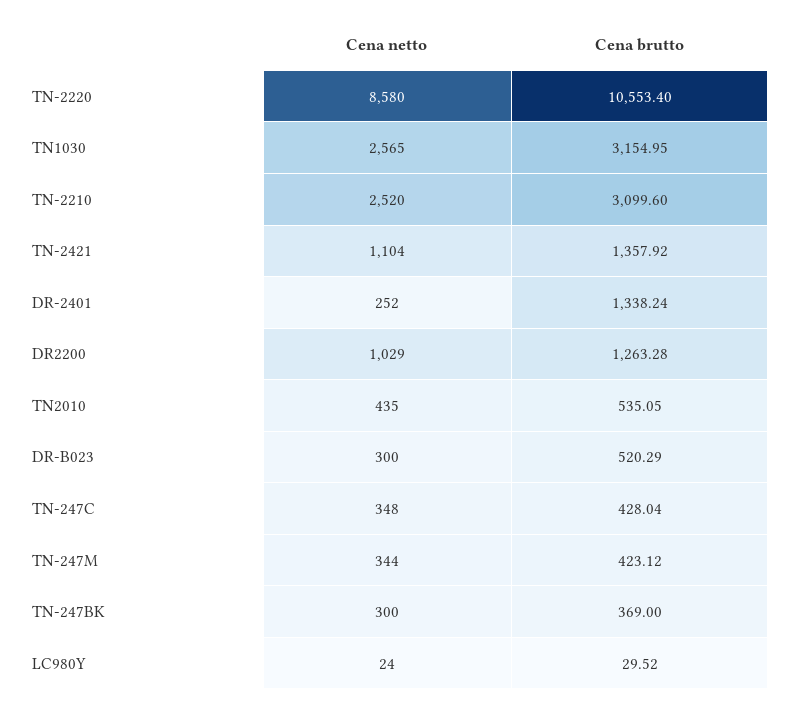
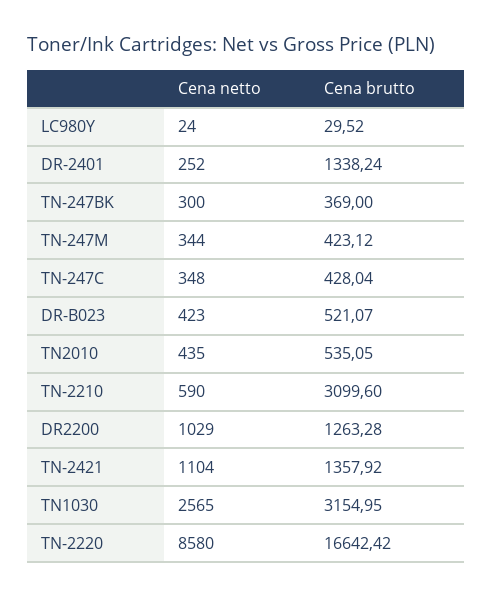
  {
    "Cena netto": {
      "TN-2220": 8580,
      "TN1030": 2565,
-     "TN-2210": 2520,
+     "TN-2210": 590,
      "TN-2421": 1104,
      "DR-2401": 252,
      "DR2200": 1029,
      "TN2010": 435,
-     "DR-B023": 300,
+     "DR-B023": 423,
      "TN-247C": 348,
      "TN-247M": 344,
      "TN-247BK": 300,
      "LC980Y": 24
    },
    "Cena brutto": {
-     "TN-2220": 10553.4,
+     "TN-2220": 16642.42,
      "TN1030": 3154.95,
      "TN-2210": 3099.6,
      "TN-2421": 1357.92,
      "DR-2401": 1338.24,
      "DR2200": 1263.28,
      "TN2010": 535.05,
-     "DR-B023": 520.29,
+     "DR-B023": 521.07,
      "TN-247C": 428.04,
      "TN-247M": 423.12,
      "TN-247BK": 369,
      "LC980Y": 29.52
    }
  }

